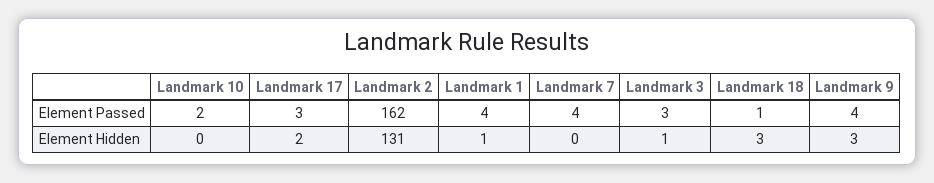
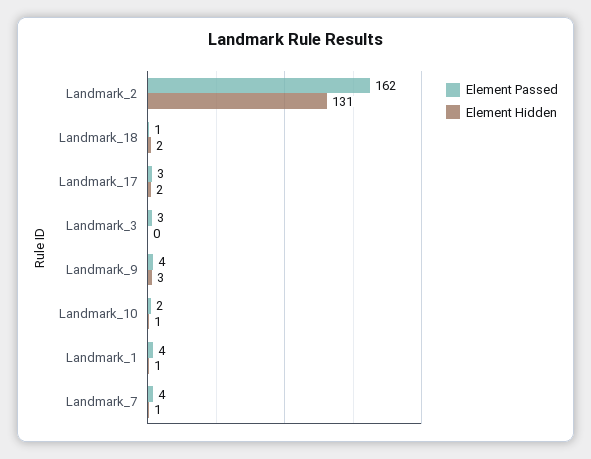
  {
    "Element Passed": {
      "Landmark 10": 2,
      "Landmark 17": 3,
      "Landmark 2": 162,
      "Landmark 1": 4,
      "Landmark 7": 4,
      "Landmark 3": 3,
      "Landmark 18": 1,
      "Landmark 9": 4
    },
    "Element Hidden": {
-     "Landmark 10": 0,
+     "Landmark 10": 1,
      "Landmark 17": 2,
      "Landmark 2": 131,
      "Landmark 1": 1,
-     "Landmark 7": 0,
+     "Landmark 7": 1,
-     "Landmark 3": 1,
+     "Landmark 3": 0,
-     "Landmark 18": 3,
+     "Landmark 18": 2,
      "Landmark 9": 3
    }
  }

